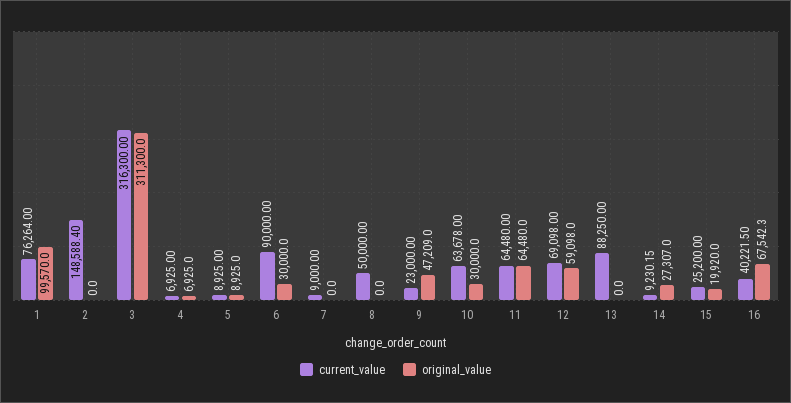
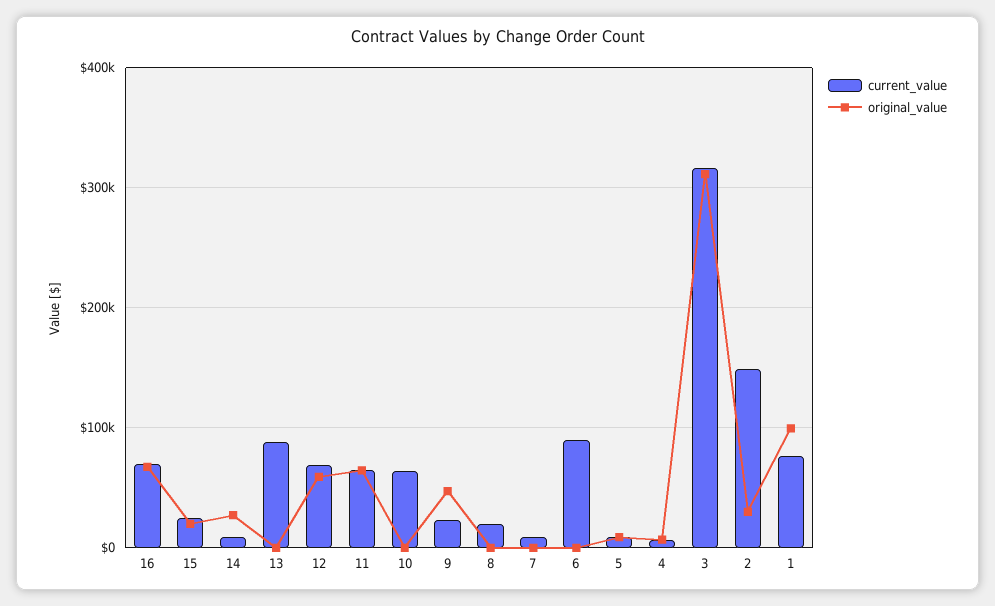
  {
    "current_value": {
      "1": 76264,
      "2": 148588.4,
      "3": 316300,
      "4": 6925,
      "5": 8925,
      "6": 90000,
      "7": 9000,
-     "8": 50000,
+     "8": 20000,
      "9": 23000,
      "10": 63678,
      "11": 64480,
      "12": 69098,
      "13": 88250,
      "14": 9230.15,
      "15": 25200,
-     "16": 40221.5
+     "16": 70000
    },
    "original_value": {
      "1": 99570,
-     "2": 0,
+     "2": 30000,
      "3": 311300,
      "4": 6925,
      "5": 8925,
-     "6": 30000,
+     "6": 0,
      "7": 0,
      "8": 0,
      "9": 47209,
-     "10": 30000,
+     "10": 0,
      "11": 64480,
      "12": 59098,
      "13": 0,
      "14": 27307,
      "15": 19920,
      "16": 67542.3
    }
  }

